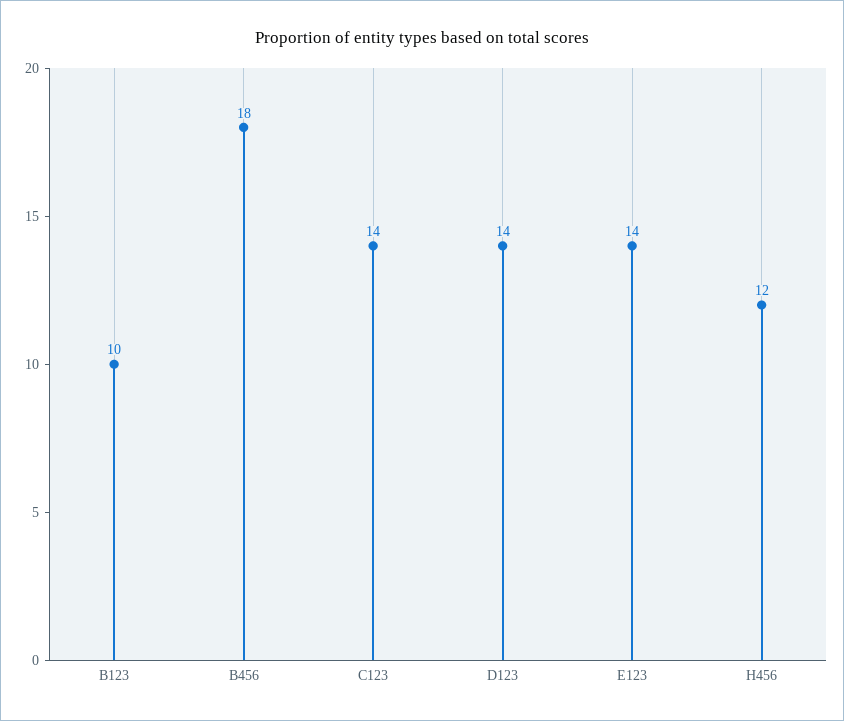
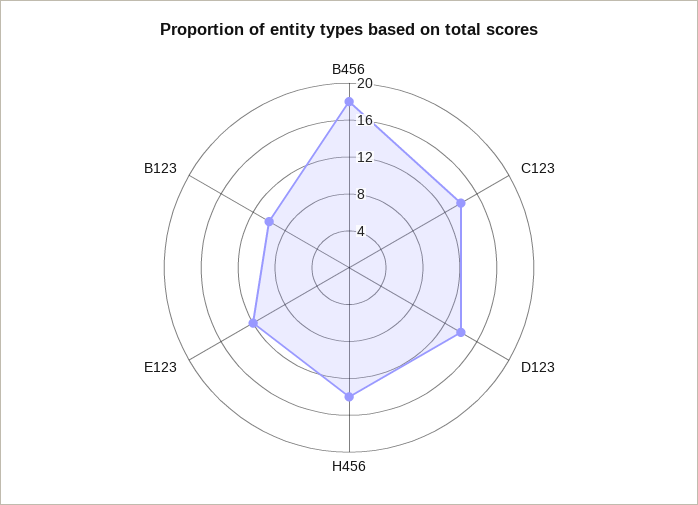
  {
    "B123": 10,
    "B456": 18,
    "C123": 14,
    "D123": 14,
-   "E123": 14,
+   "E123": 12,
-   "H456": 12
+   "H456": 14
  }

